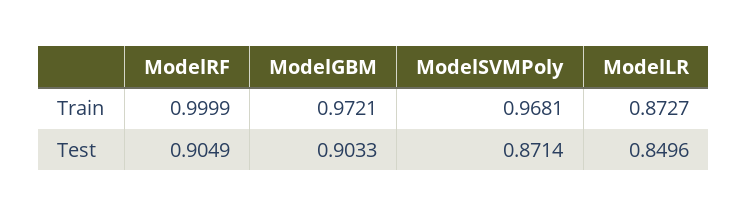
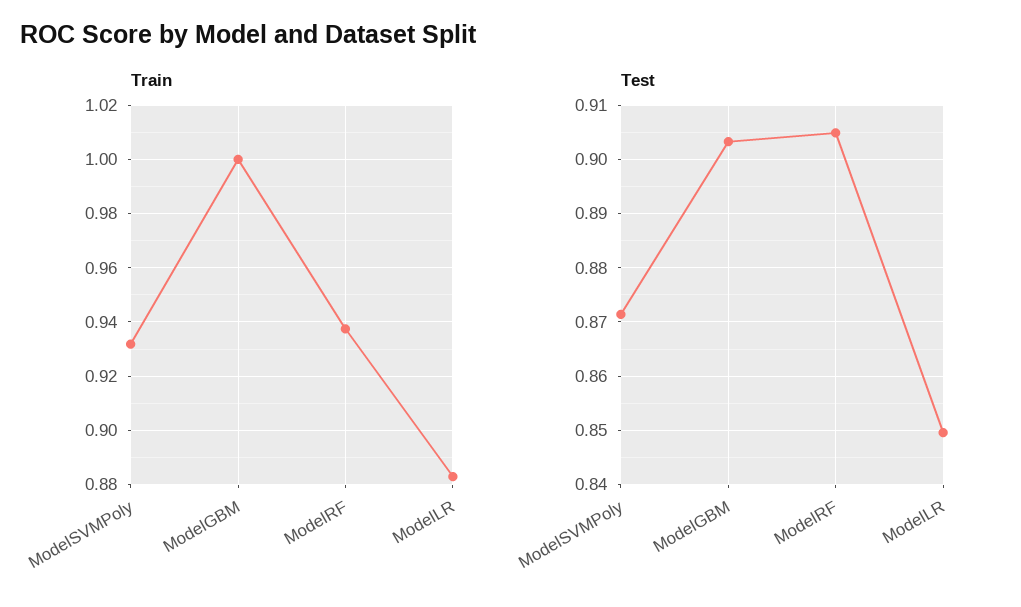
  {
    "Train": {
-     "ModelRF": 0.9999,
+     "ModelRF": 0.9375,
-     "ModelGBM": 0.9721,
+     "ModelGBM": 1,
-     "ModelSVMPoly": 0.9681,
+     "ModelSVMPoly": 0.9325,
-     "ModelLR": 0.8727
+     "ModelLR": 0.8825
    },
    "Test": {
      "ModelRF": 0.9049,
      "ModelGBM": 0.9033,
      "ModelSVMPoly": 0.8714,
      "ModelLR": 0.8496
    }
  }

